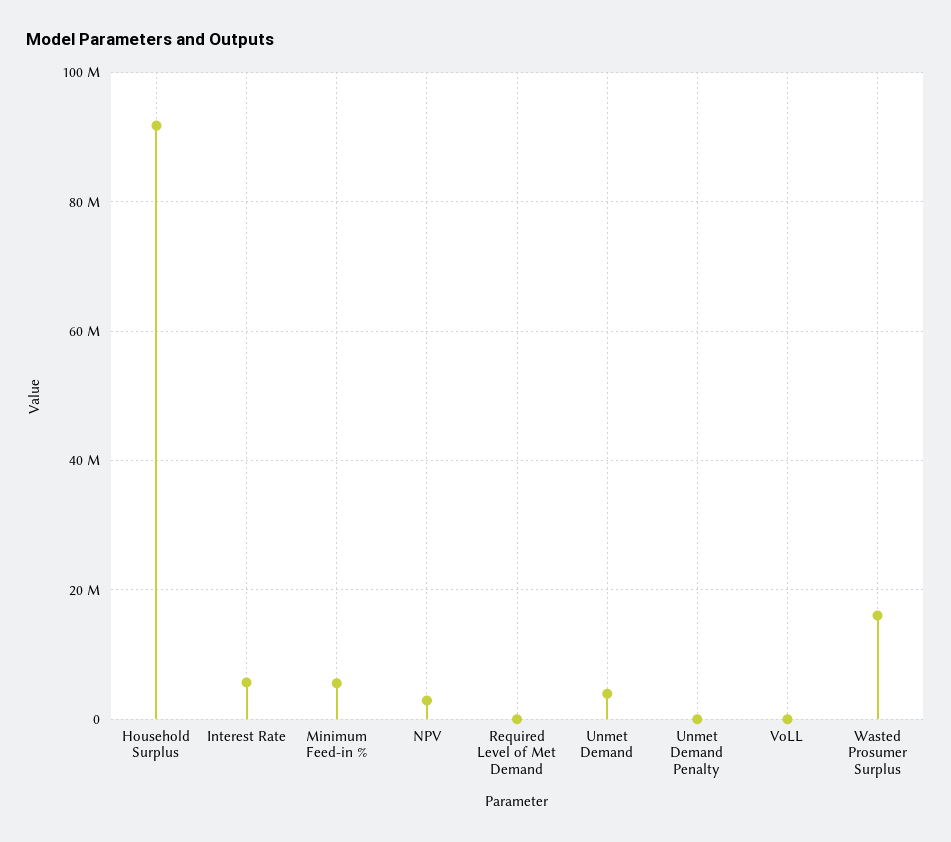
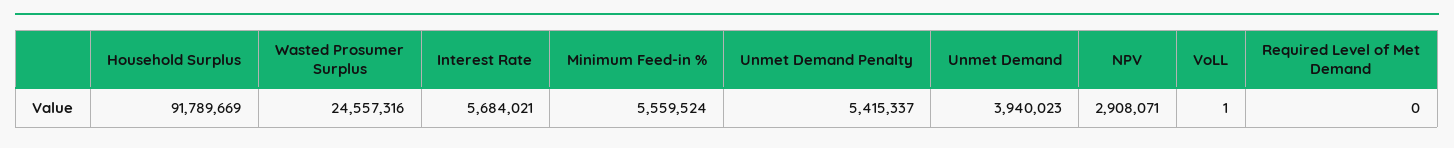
  {
    "Household Surplus": 91789669,
    "Interest Rate": 5684021,
    "Minimum Feed-in %": 5559524,
    "NPV": 2908071,
    "Required Level of Met Demand": 0,
    "Unmet Demand": 3940023,
-   "Unmet Demand Penalty": 0,
+   "Unmet Demand Penalty": 5415337,
    "VoLL": 1,
-   "Wasted Prosumer Surplus": 16000000
+   "Wasted Prosumer Surplus": 24557316
  }

